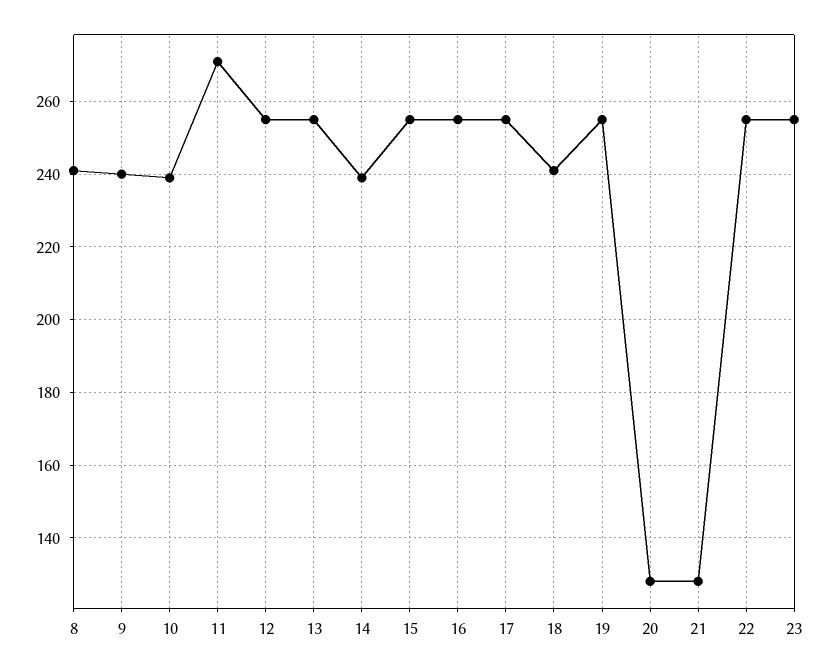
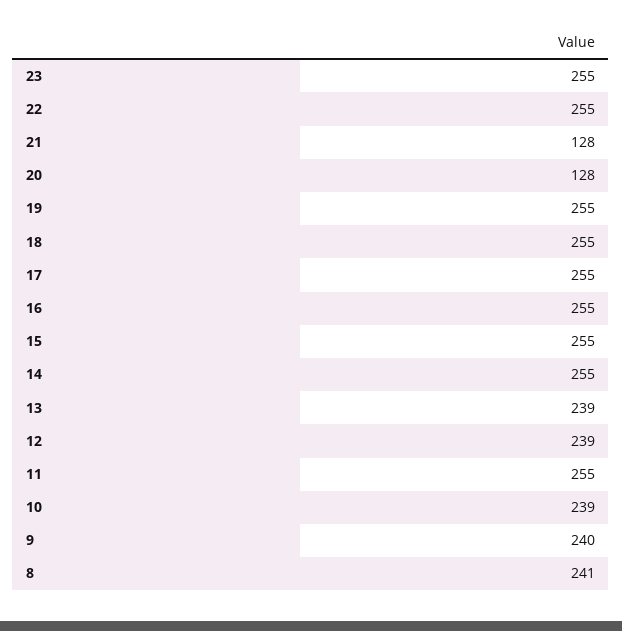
  {
    "8": 241,
    "9": 240,
    "10": 239,
-   "11": 270,
+   "11": 255,
-   "12": 255,
+   "12": 239,
-   "13": 255,
+   "13": 239,
-   "14": 240,
+   "14": 255,
    "15": 255,
    "16": 255,
    "17": 255,
-   "18": 240,
+   "18": 255,
    "19": 255,
    "20": 128,
    "21": 128,
    "22": 255,
    "23": 255
  }

